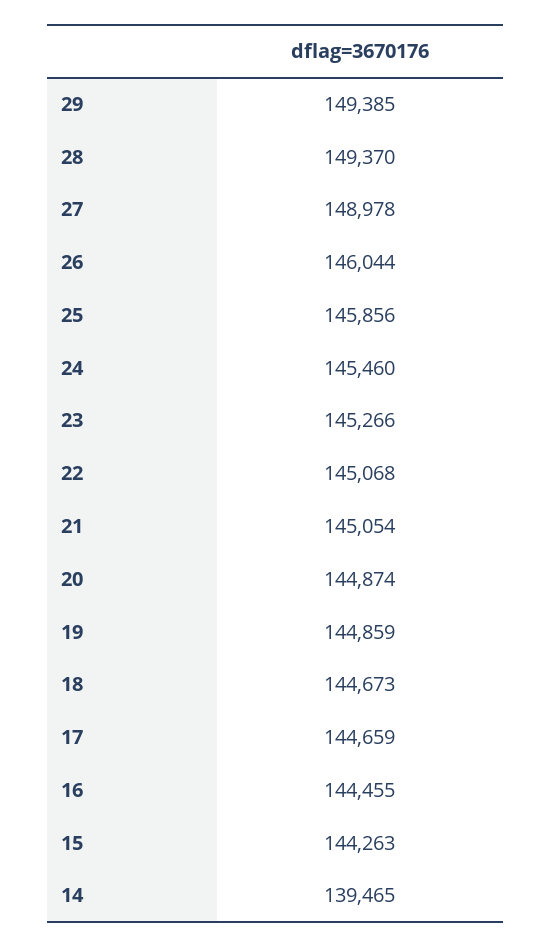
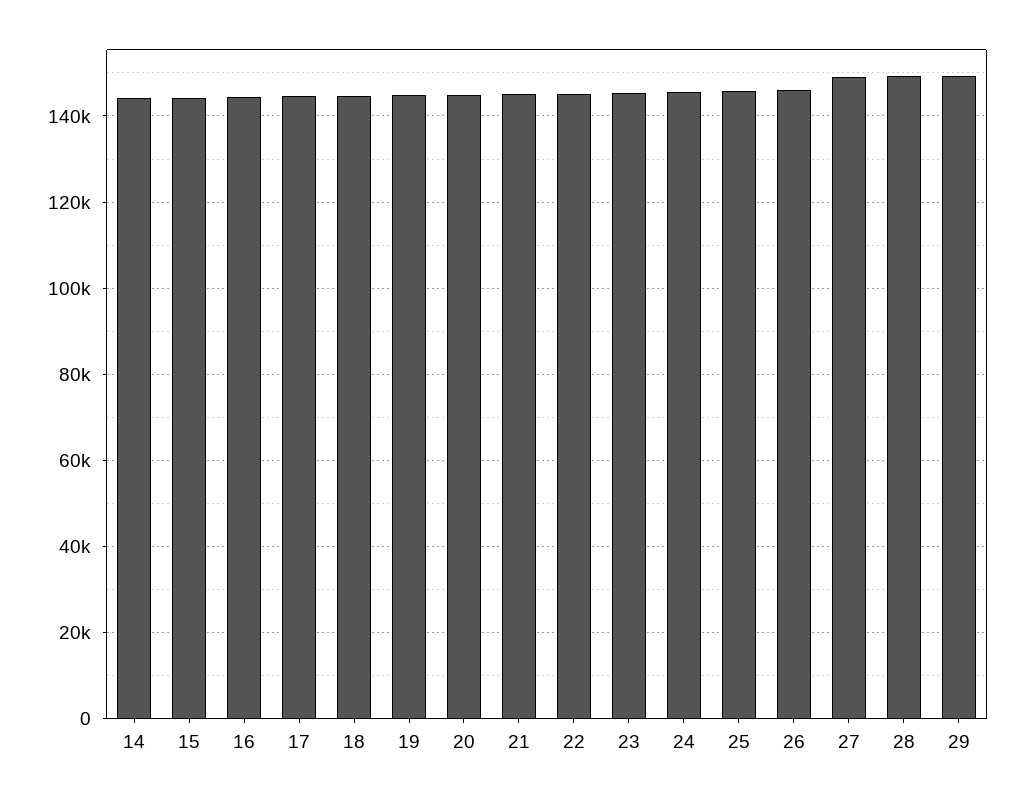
  {
    "29": 149385,
    "28": 149370,
    "27": 148978,
    "26": 146044,
    "25": 145856,
    "24": 145460,
    "23": 145266,
    "22": 145068,
    "21": 145054,
    "20": 144874,
    "19": 144859,
    "18": 144673,
    "17": 144659,
    "16": 144455,
    "15": 144263,
-   "14": 139465
+   "14": 144000
  }

